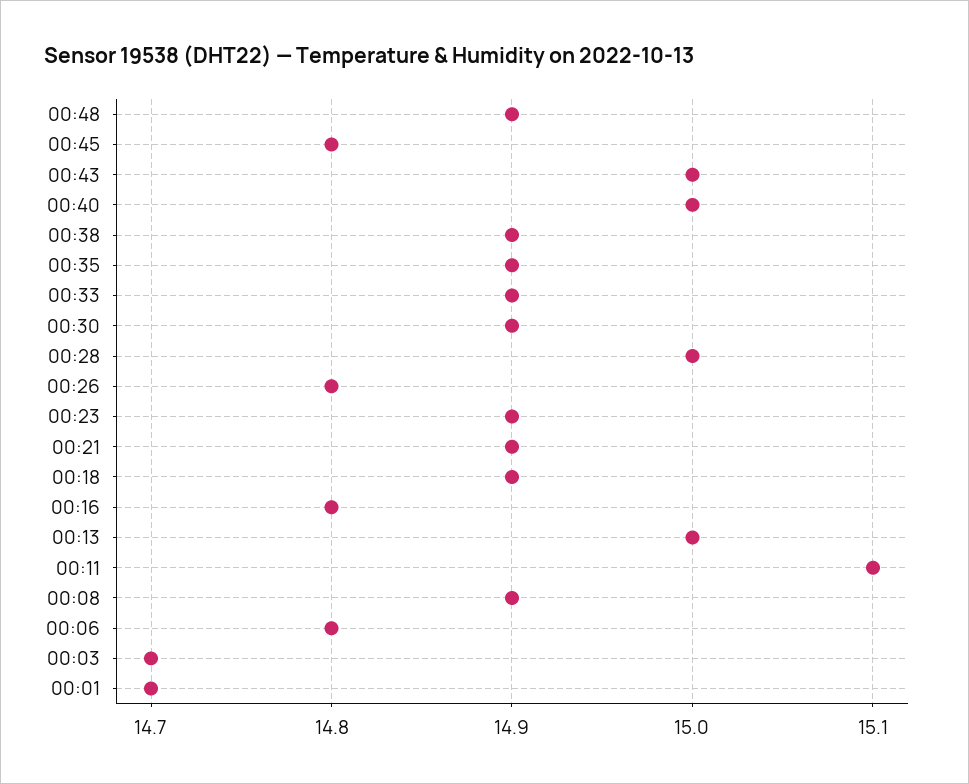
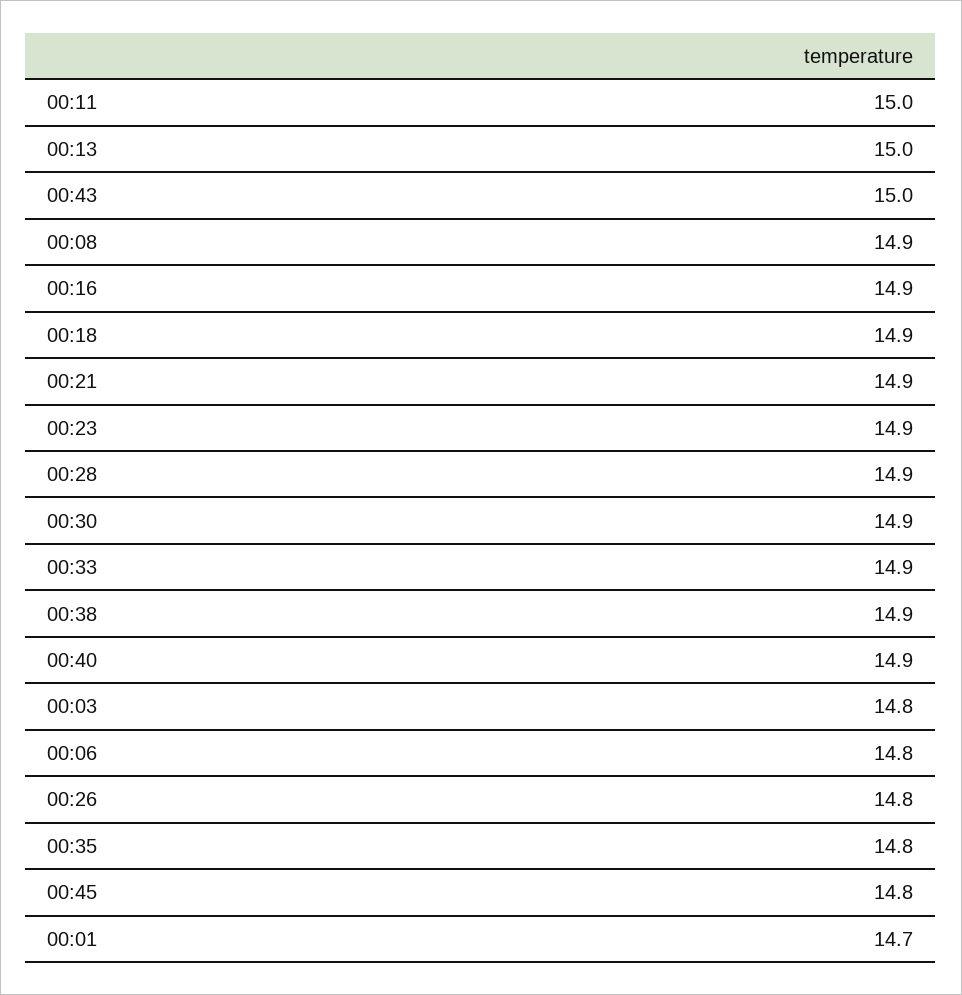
  {
-   "00:48": 14.9,
    "00:45": 14.8,
    "00:43": 15,
-   "00:40": 15,
+   "00:40": 14.9,
    "00:38": 14.9,
-   "00:35": 14.9,
+   "00:35": 14.8,
    "00:33": 14.9,
    "00:30": 14.9,
-   "00:28": 15,
+   "00:28": 14.9,
    "00:26": 14.8,
    "00:23": 14.9,
    "00:21": 14.9,
    "00:18": 14.9,
-   "00:16": 14.8,
+   "00:16": 14.9,
    "00:13": 15,
-   "00:11": 15.1,
+   "00:11": 15,
    "00:08": 14.9,
    "00:06": 14.8,
-   "00:03": 14.7,
+   "00:03": 14.8,
    "00:01": 14.7
  }

